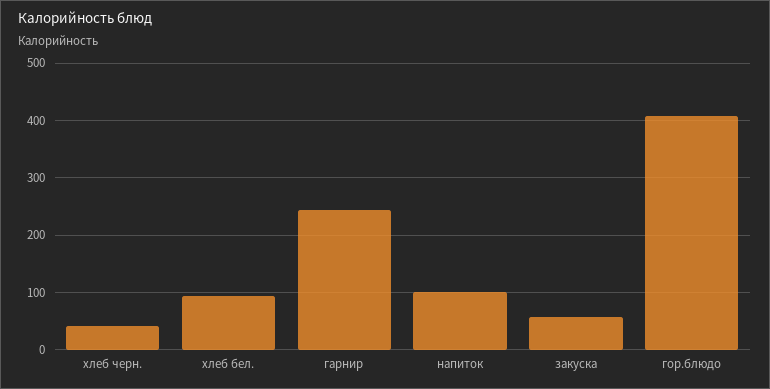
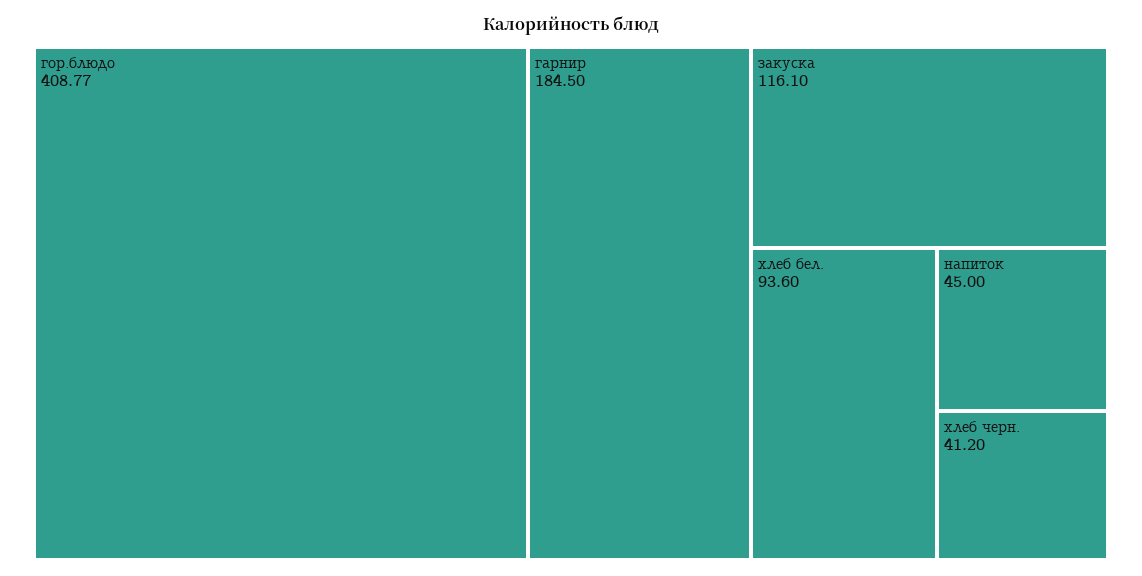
  {
    "хлеб черн.": 41.2,
    "хлеб бел.": 93.6,
-   "гарнир": 240,
+   "гарнир": 184.5,
-   "напиток": 100,
+   "напиток": 45,
-   "закуска": 60,
+   "закуска": 116.1,
    "гор.блюдо": 408.77
  }

